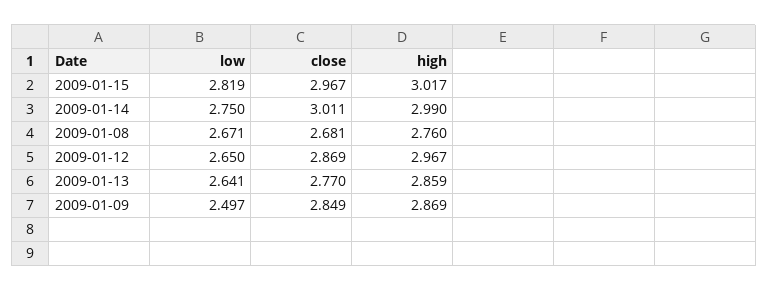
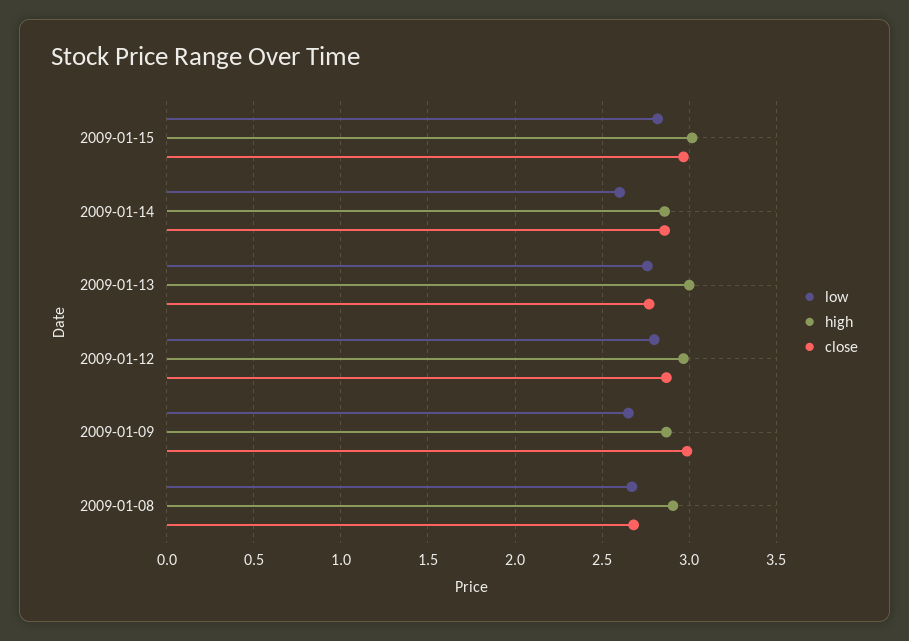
  {
    "low": {
      "2009-01-15": 2.819,
-     "2009-01-14": 2.75,
+     "2009-01-14": 2.6,
      "2009-01-08": 2.671,
-     "2009-01-12": 2.65,
+     "2009-01-12": 2.8,
-     "2009-01-13": 2.641,
+     "2009-01-13": 2.75,
-     "2009-01-09": 2.497
+     "2009-01-09": 2.65
    },
    "close": {
      "2009-01-15": 2.967,
-     "2009-01-14": 3.011,
+     "2009-01-14": 2.85,
      "2009-01-08": 2.681,
      "2009-01-12": 2.869,
      "2009-01-13": 2.77,
-     "2009-01-09": 2.849
+     "2009-01-09": 3
    },
    "high": {
      "2009-01-15": 3.017,
-     "2009-01-14": 2.99,
+     "2009-01-14": 2.85,
-     "2009-01-08": 2.76,
+     "2009-01-08": 2.9,
      "2009-01-12": 2.967,
-     "2009-01-13": 2.859,
+     "2009-01-13": 3,
      "2009-01-09": 2.869
    }
  }

